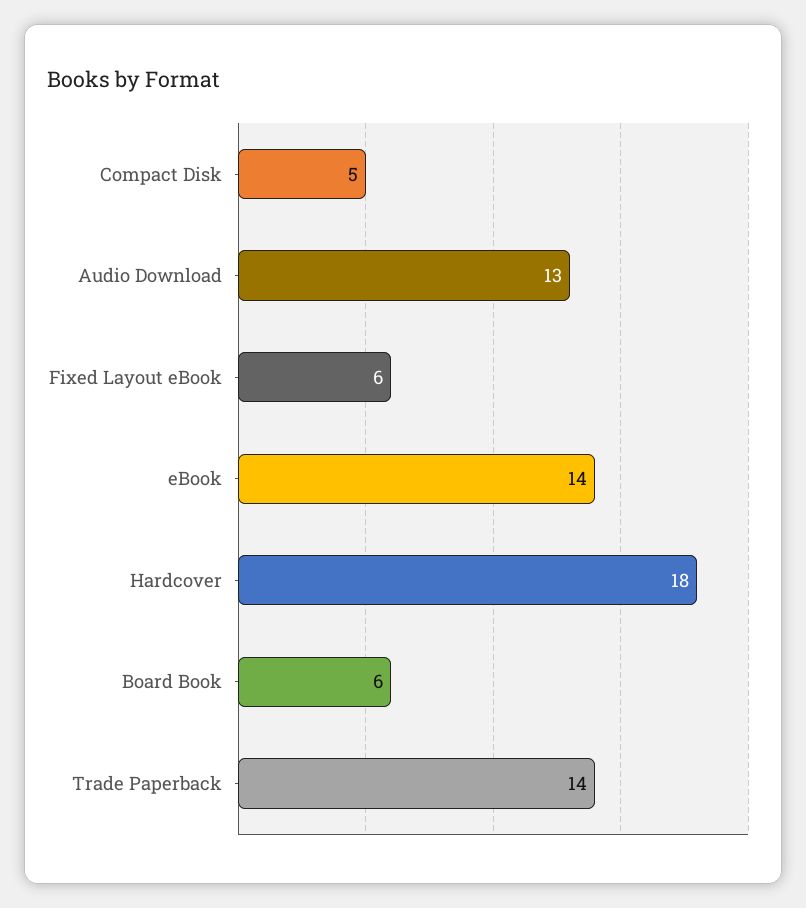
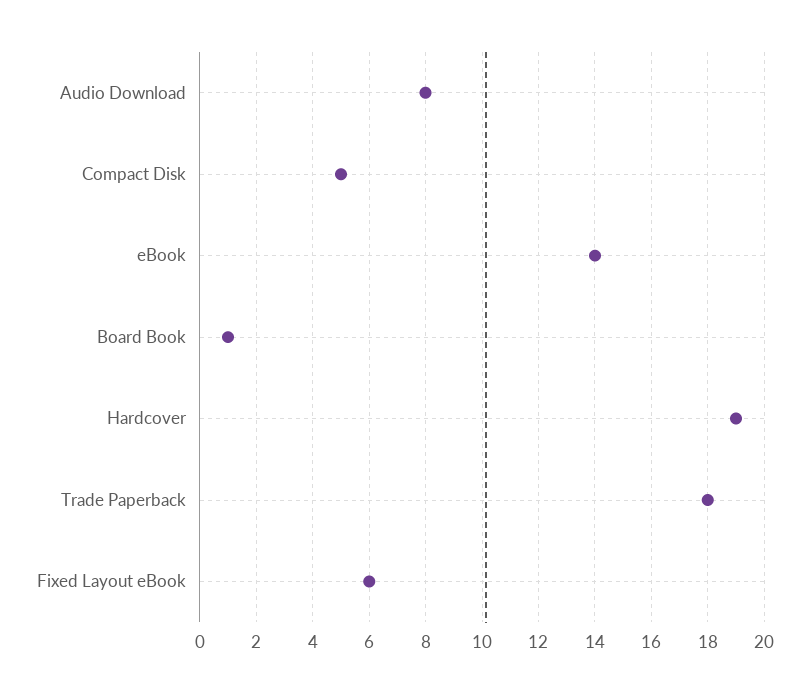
  {
    "Compact Disk": 5,
-   "Audio Download": 13,
+   "Audio Download": 8,
    "Fixed Layout eBook": 6,
    "eBook": 14,
-   "Hardcover": 18,
+   "Hardcover": 19,
-   "Board Book": 6,
+   "Board Book": 1,
-   "Trade Paperback": 14
+   "Trade Paperback": 18
  }

